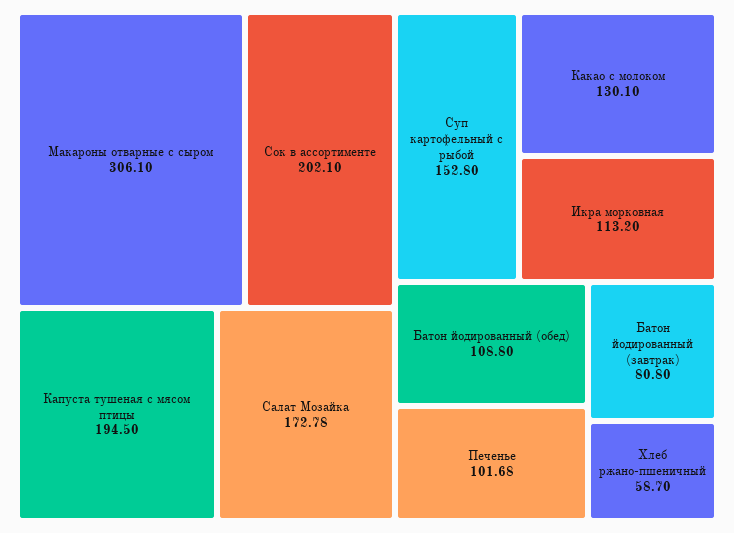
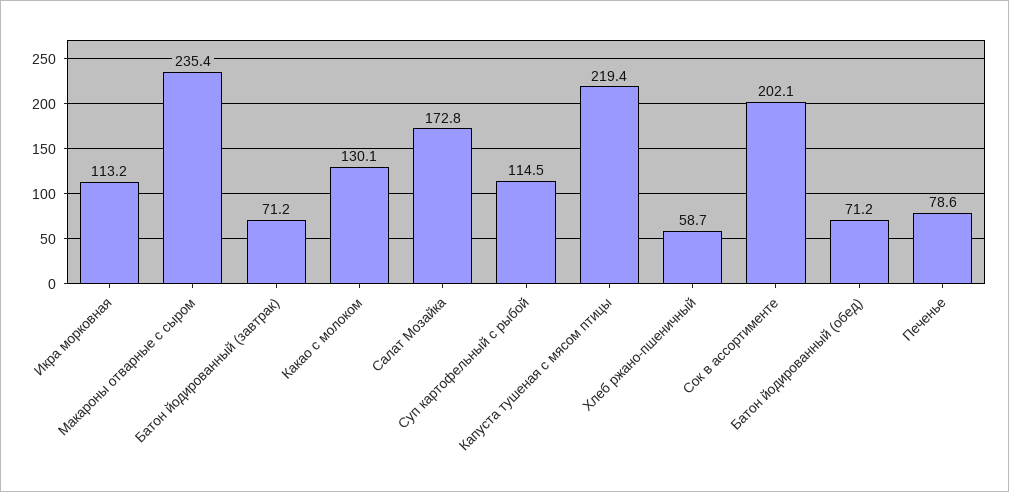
  {
-   "Макароны отварные с сыром": 306.1,
+   "Макароны отварные с сыром": 235.4,
    "Сок в ассортименте": 202.1,
-   "Капуста тушеная с мясом птицы": 194.5,
+   "Капуста тушеная с мясом птицы": 219.4,
    "Салат Мозайка": 172.78,
-   "Суп картофельный с рыбой": 152.8,
+   "Суп картофельный с рыбой": 114.5,
    "Какао с молоком": 130.1,
    "Икра морковная": 113.2,
-   "Батон йодированный (обед)": 108.8,
+   "Батон йодированный (обед)": 71.2,
-   "Печенье": 101.68,
+   "Печенье": 78.6,
-   "Батон йодированный (завтрак)": 80.8,
+   "Батон йодированный (завтрак)": 71.2,
    "Хлеб ржано-пшеничный": 58.7
  }

